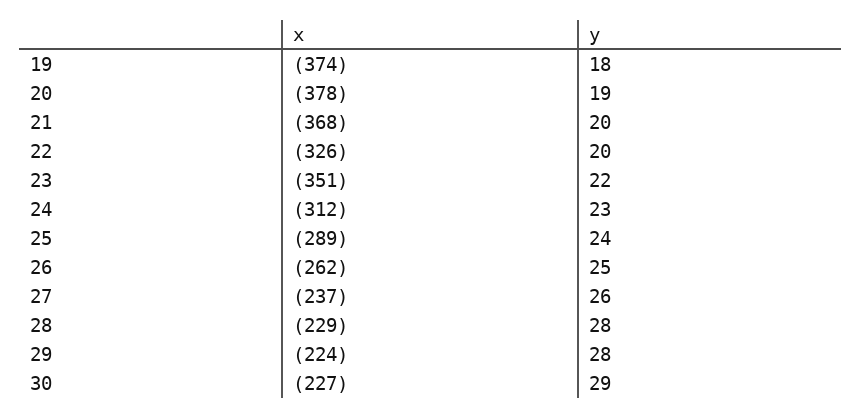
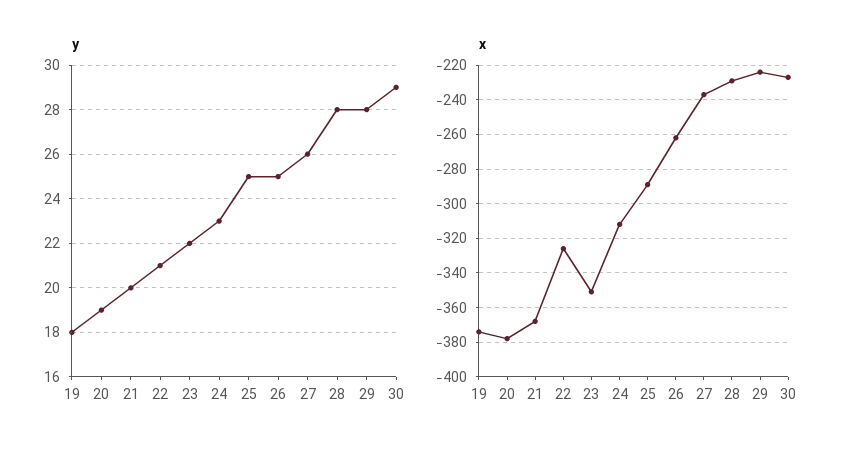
  {
    "x": {
      "19": -374,
      "20": -378,
      "21": -368,
      "22": -326,
      "23": -351,
      "24": -312,
      "25": -289,
      "26": -262,
      "27": -237,
      "28": -229,
      "29": -224,
      "30": -227
    },
    "y": {
      "19": 18,
      "20": 19,
      "21": 20,
-     "22": 20,
+     "22": 21,
      "23": 22,
      "24": 23,
-     "25": 24,
+     "25": 25,
      "26": 25,
      "27": 26,
      "28": 28,
      "29": 28,
      "30": 29
    }
  }

